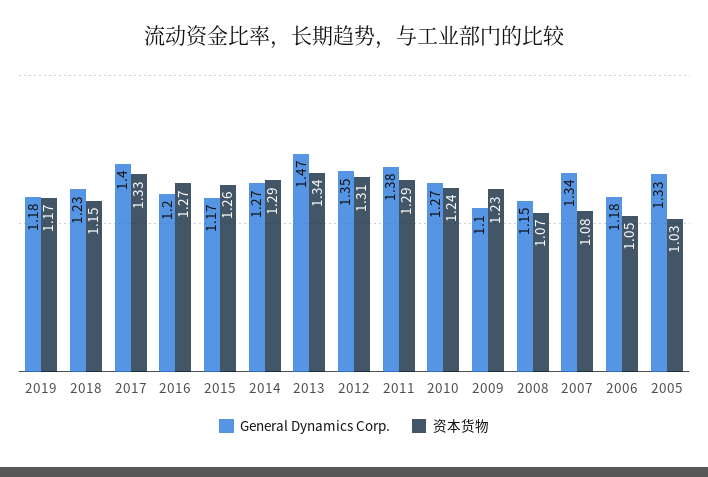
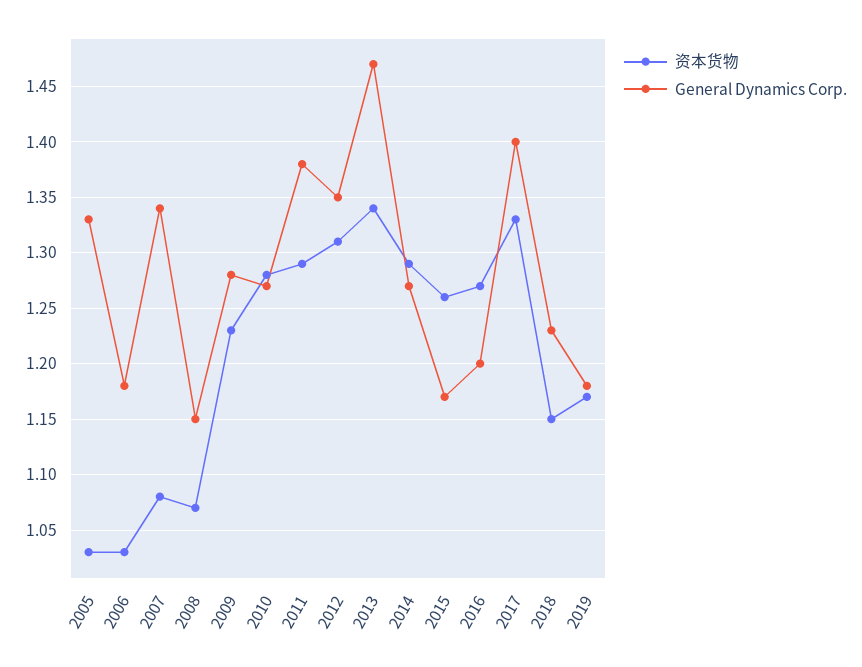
  {
    "General Dynamics Corp.": {
      "2019": 1.18,
      "2018": 1.23,
      "2017": 1.4,
      "2016": 1.2,
      "2015": 1.17,
      "2014": 1.27,
      "2013": 1.47,
      "2012": 1.35,
      "2011": 1.38,
      "2010": 1.27,
-     "2009": 1.1,
+     "2009": 1.28,
      "2008": 1.15,
      "2007": 1.34,
      "2006": 1.18,
      "2005": 1.33
    },
    "资本货物": {
      "2019": 1.17,
      "2018": 1.15,
      "2017": 1.33,
      "2016": 1.27,
      "2015": 1.26,
      "2014": 1.29,
      "2013": 1.34,
      "2012": 1.31,
      "2011": 1.29,
-     "2010": 1.24,
+     "2010": 1.28,
      "2009": 1.23,
      "2008": 1.07,
      "2007": 1.08,
-     "2006": 1.05,
+     "2006": 1.03,
      "2005": 1.03
    }
  }

